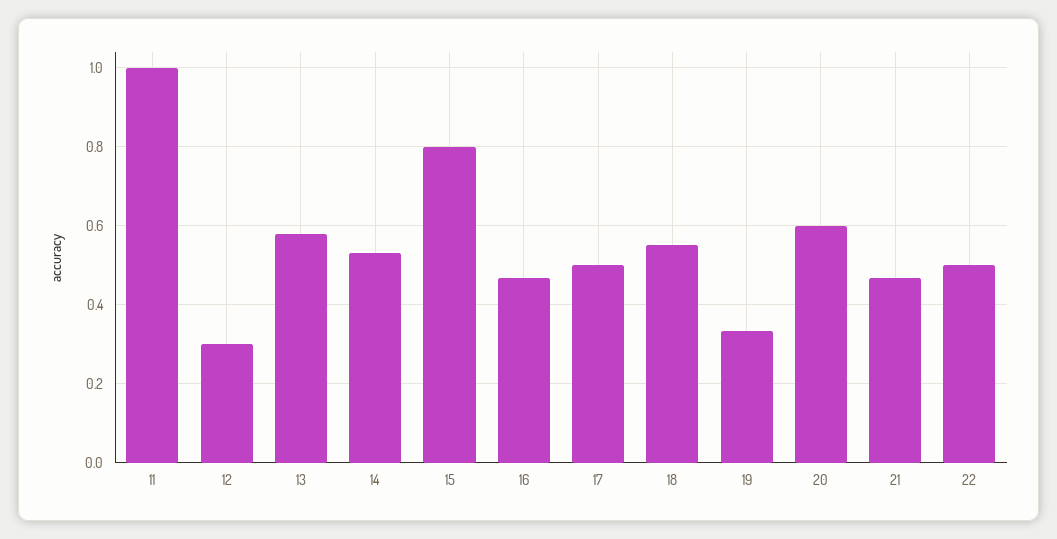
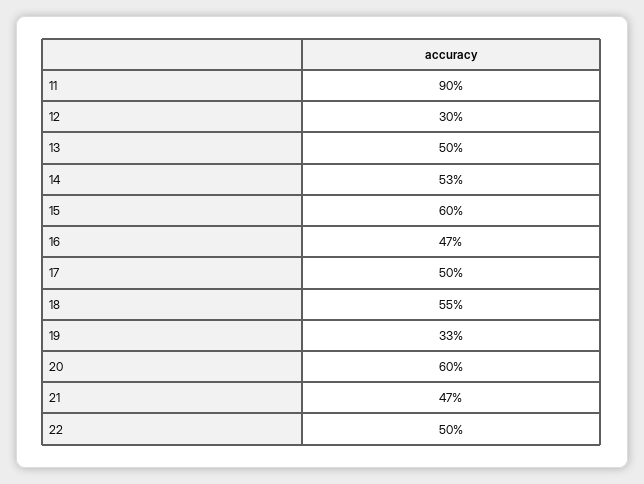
  {
-   "11": 1,
+   "11": 0.9,
    "12": 0.3,
-   "13": 0.58,
+   "13": 0.5,
    "14": 0.53,
-   "15": 0.8,
+   "15": 0.6,
    "16": 0.47,
    "17": 0.5,
    "18": 0.55,
    "19": 0.33,
    "20": 0.6,
    "21": 0.47,
    "22": 0.5
  }

